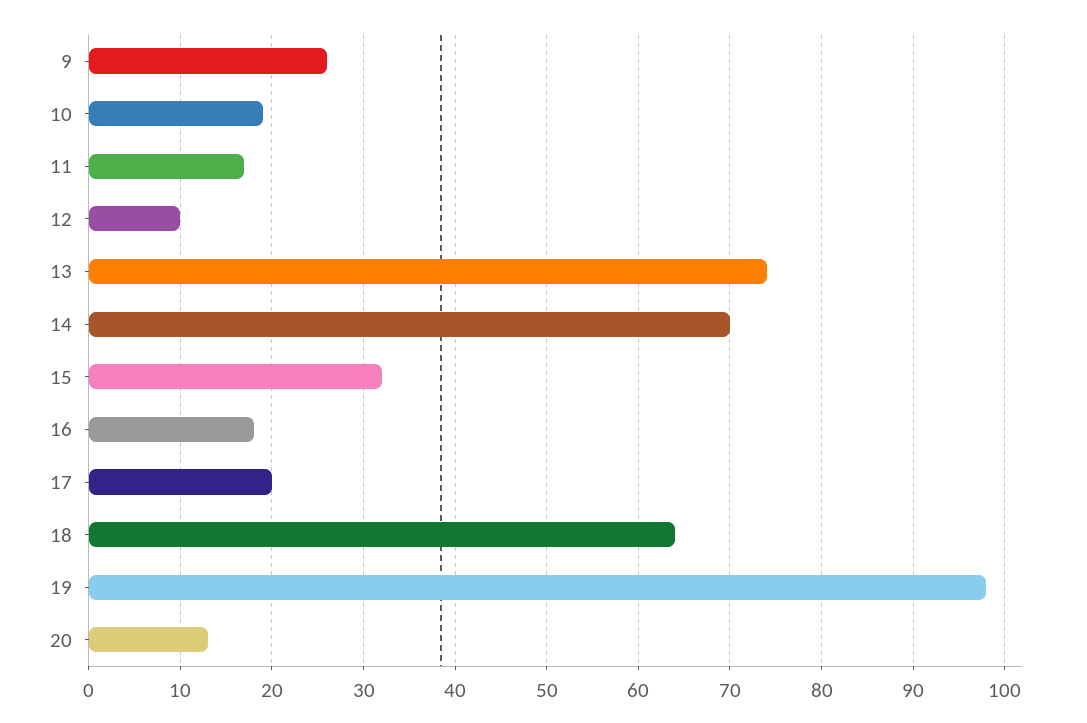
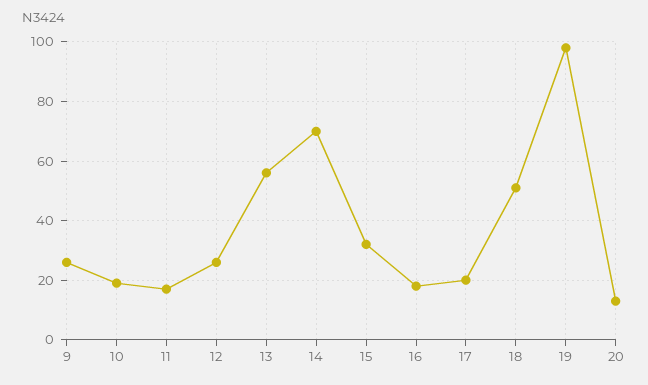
  {
    "9": 26,
    "10": 19,
    "11": 17,
-   "12": 10,
+   "12": 25,
-   "13": 74,
+   "13": 55,
    "14": 70,
    "15": 32,
    "16": 18,
    "17": 20,
-   "18": 64,
+   "18": 50,
    "19": 98,
    "20": 13
  }

